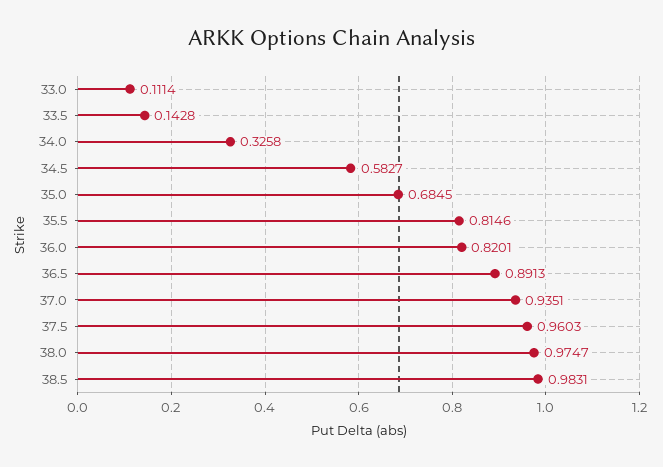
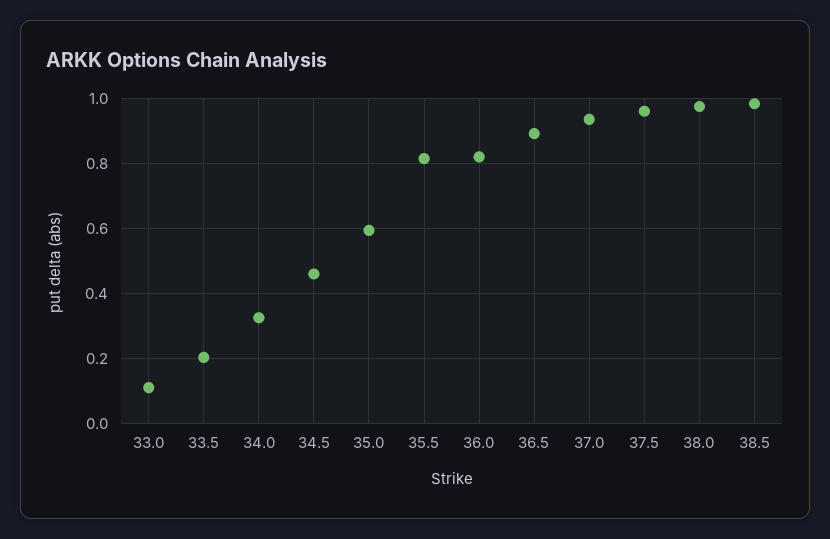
  {
    "33.0": 0.1114,
-   "33.5": 0.1428,
+   "33.5": 0.2,
    "34.0": 0.3258,
-   "34.5": 0.5827,
+   "34.5": 0.46,
-   "35.0": 0.6845,
+   "35.0": 0.6,
    "35.5": 0.8146,
    "36.0": 0.8201,
    "36.5": 0.8913,
    "37.0": 0.9351,
    "37.5": 0.9603,
    "38.0": 0.9747,
    "38.5": 0.9831
  }

